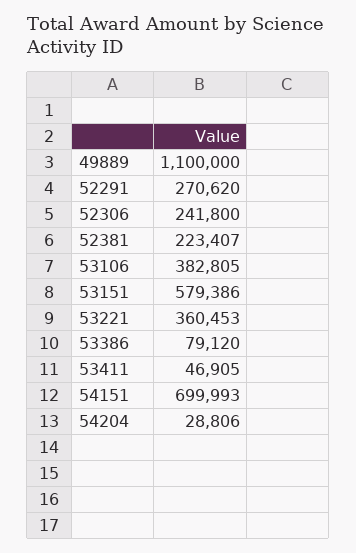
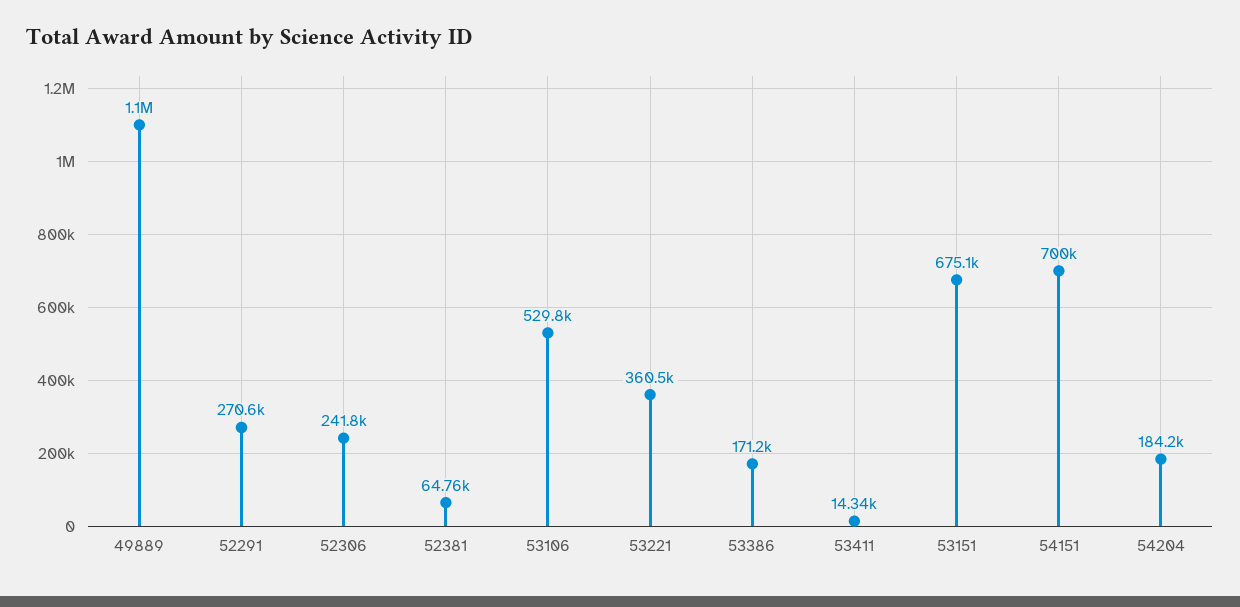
  {
    "49889": 1100000,
    "52291": 270620,
    "52306": 241800,
-   "52381": 223407,
+   "52381": 64760,
-   "53106": 382805,
+   "53106": 529800,
-   "53151": 579386,
+   "53151": 675100,
    "53221": 360453,
-   "53386": 79120,
+   "53386": 171200,
-   "53411": 46905,
+   "53411": 14340,
    "54151": 699993,
-   "54204": 28806
+   "54204": 184200
  }

